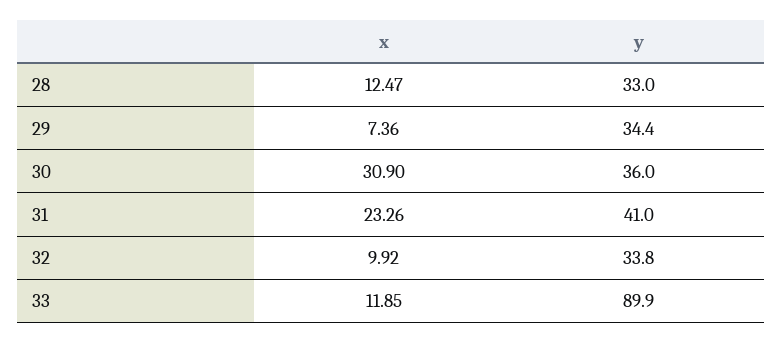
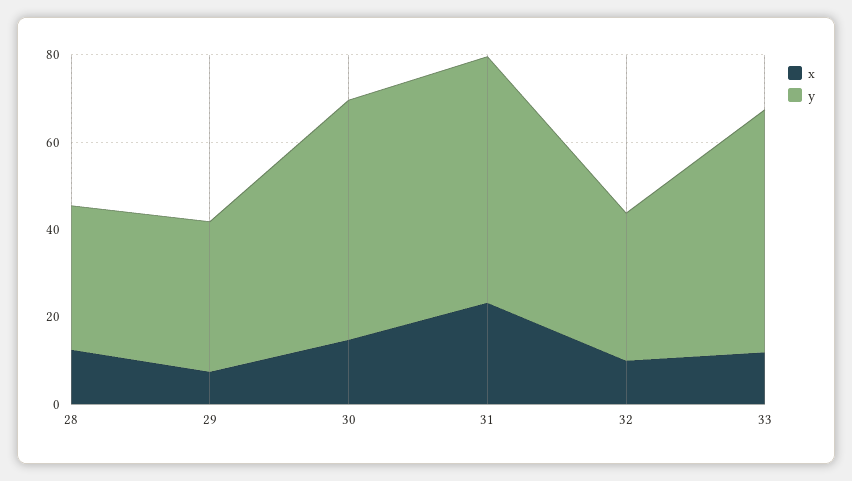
  {
    "x": {
      "28": 12.47,
      "29": 7.36,
-     "30": 30.9,
+     "30": 15,
      "31": 23.26,
      "32": 9.92,
      "33": 11.85
    },
    "y": {
      "28": 33,
      "29": 34.4,
-     "30": 36,
+     "30": 55,
-     "31": 41,
+     "31": 55,
      "32": 33.8,
-     "33": 89.9
+     "33": 55
    }
  }

